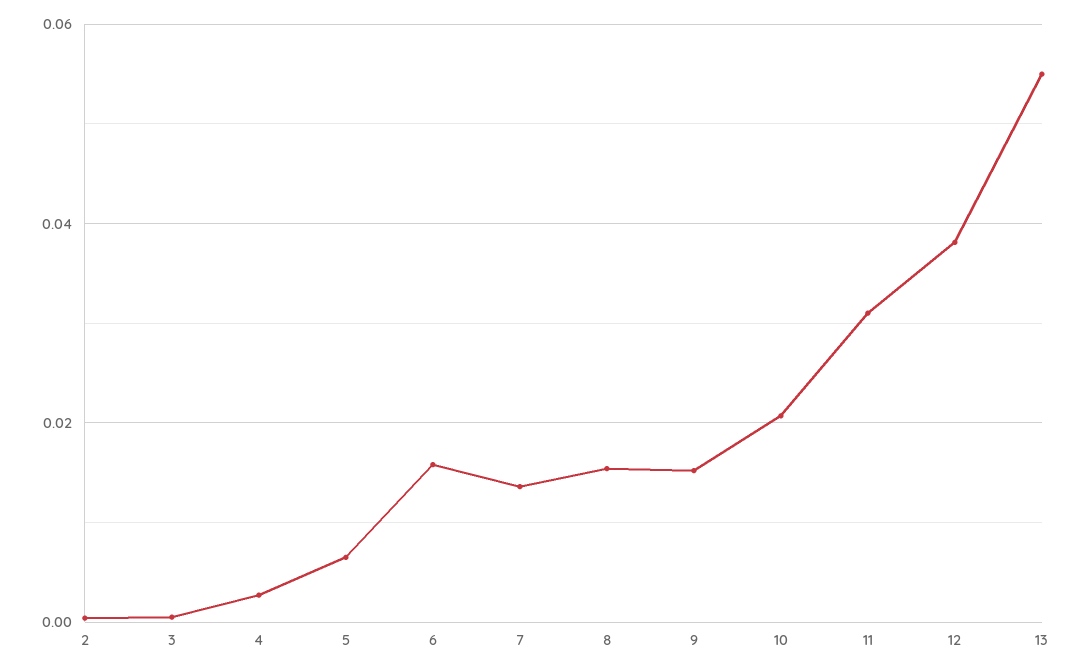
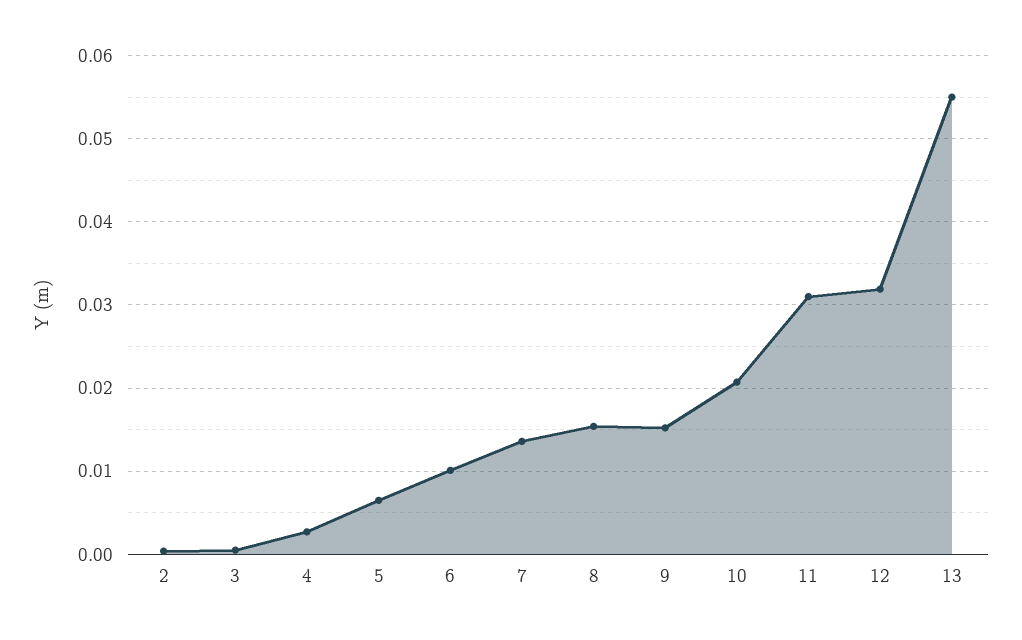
  {
    "2": 0,
    "3": 0.001,
    "4": 0.003,
    "5": 0.007,
-   "6": 0.016,
+   "6": 0.01,
    "7": 0.014,
    "8": 0.015,
    "9": 0.015,
    "10": 0.021,
    "11": 0.031,
-   "12": 0.038,
+   "12": 0.032,
    "13": 0.055
  }

